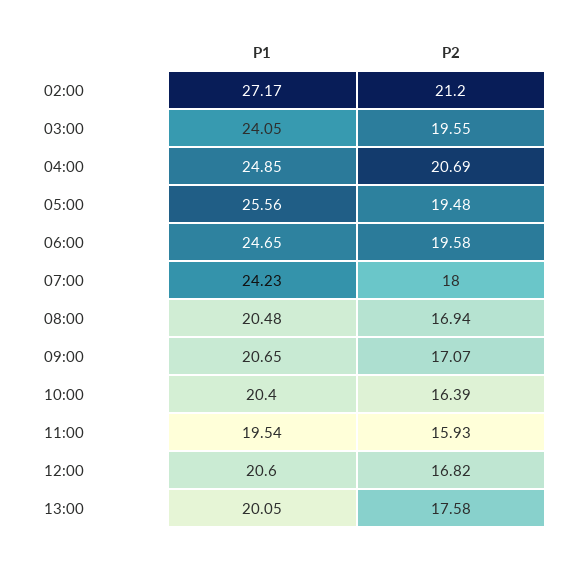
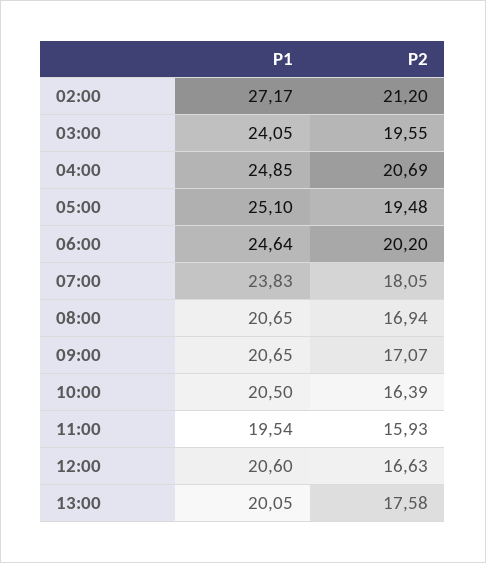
  {
    "P1": {
      "02:00": 27.17,
      "03:00": 24.05,
      "04:00": 24.85,
-     "05:00": 25.56,
+     "05:00": 25.1,
-     "06:00": 24.65,
+     "06:00": 24.64,
-     "07:00": 24.23,
+     "07:00": 23.83,
-     "08:00": 20.48,
+     "08:00": 20.65,
      "09:00": 20.65,
-     "10:00": 20.4,
+     "10:00": 20.5,
      "11:00": 19.54,
      "12:00": 20.6,
      "13:00": 20.05
    },
    "P2": {
      "02:00": 21.2,
      "03:00": 19.55,
      "04:00": 20.69,
      "05:00": 19.48,
-     "06:00": 19.58,
+     "06:00": 20.2,
-     "07:00": 18,
+     "07:00": 18.05,
      "08:00": 16.94,
      "09:00": 17.07,
      "10:00": 16.39,
      "11:00": 15.93,
-     "12:00": 16.82,
+     "12:00": 16.63,
      "13:00": 17.58
    }
  }

